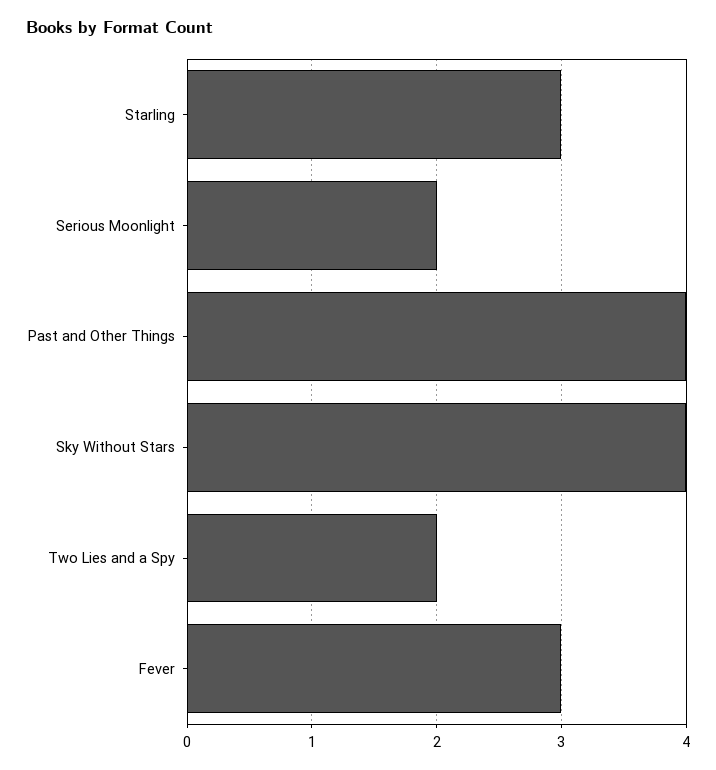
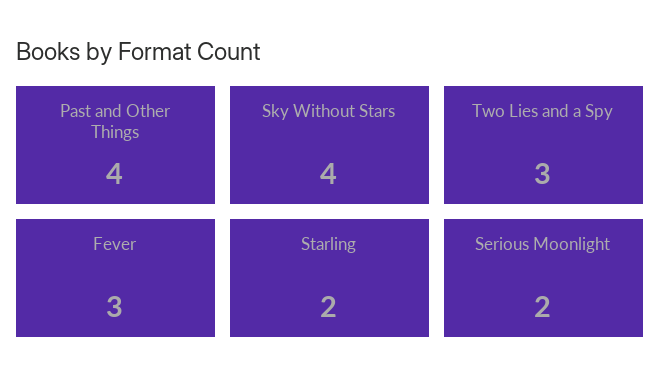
  {
-   "Starling": 3,
+   "Starling": 2,
    "Serious Moonlight": 2,
    "Past and Other Things": 4,
    "Sky Without Stars": 4,
-   "Two Lies and a Spy": 2,
+   "Two Lies and a Spy": 3,
    "Fever": 3
  }

